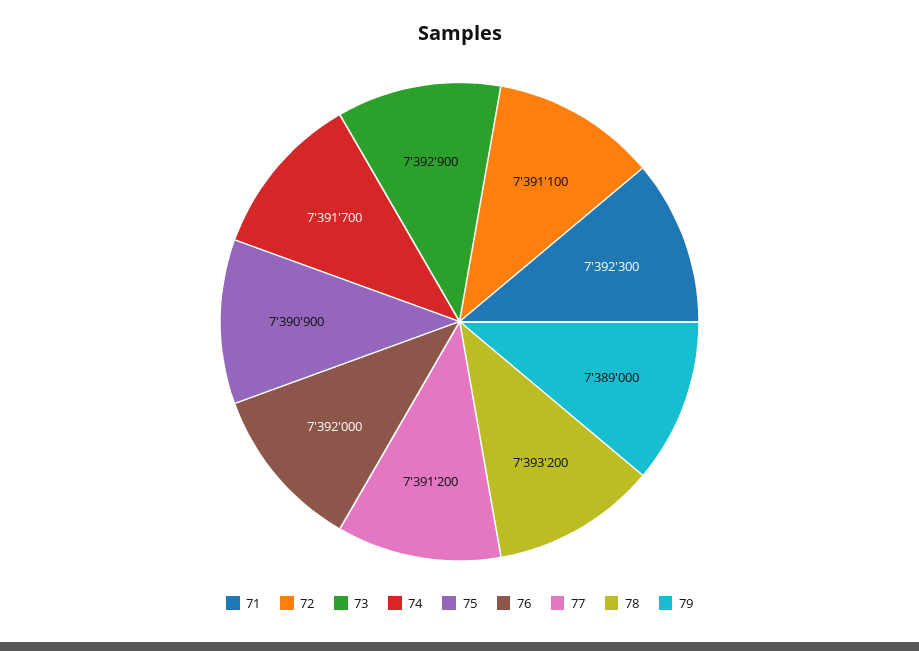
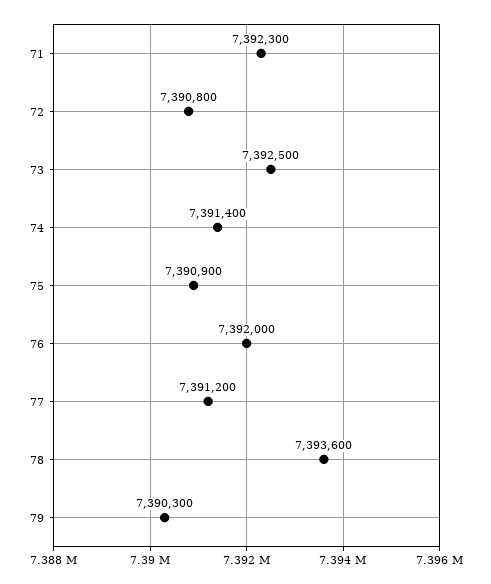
  {
    "71": 7392300,
-   "72": 7391100,
+   "72": 7390800,
-   "73": 7392900,
+   "73": 7392500,
-   "74": 7391700,
+   "74": 7391400,
    "75": 7390900,
    "76": 7392000,
    "77": 7391200,
-   "78": 7393200,
+   "78": 7393600,
-   "79": 7389000
+   "79": 7390300
  }

